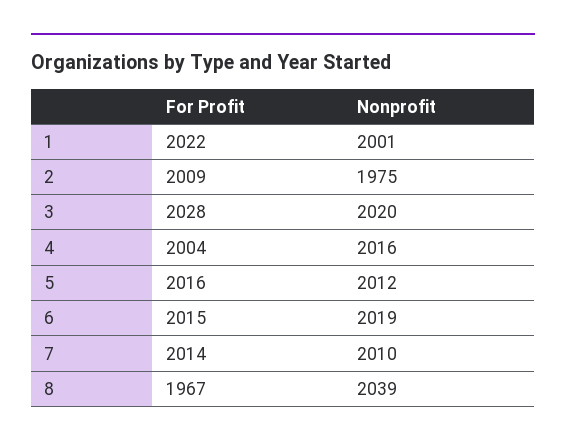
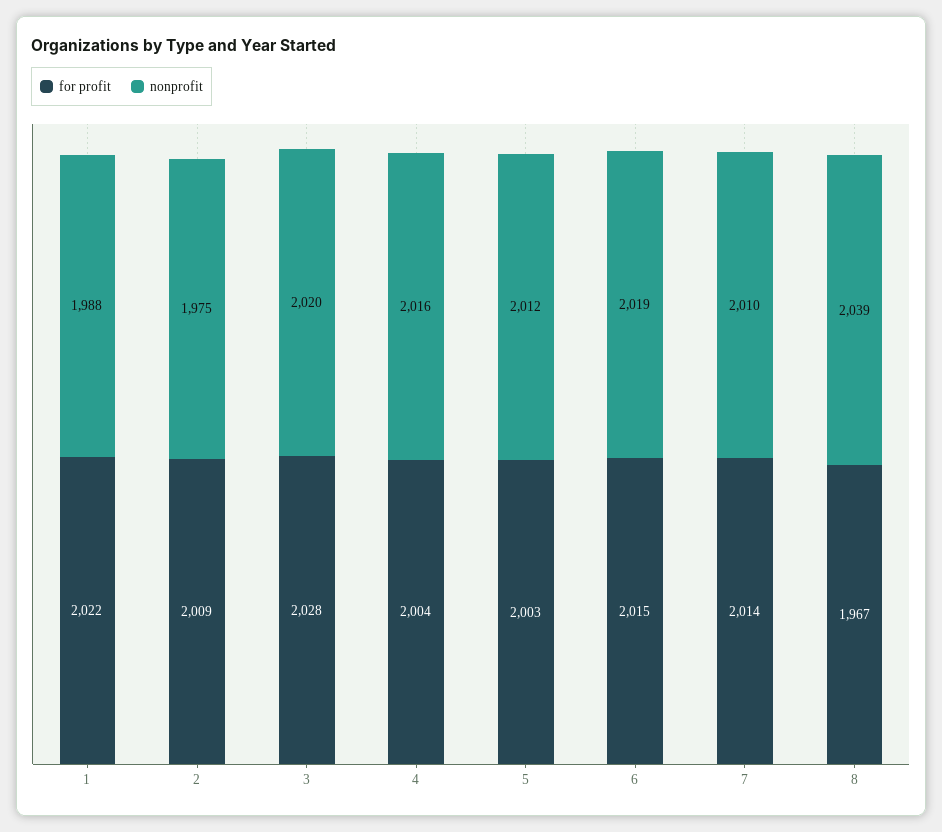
  {
    "For Profit": {
      "1": 2022,
      "2": 2009,
      "3": 2028,
      "4": 2004,
-     "5": 2016,
+     "5": 2003,
      "6": 2015,
      "7": 2014,
      "8": 1967
    },
    "Nonprofit": {
-     "1": 2001,
+     "1": 1988,
      "2": 1975,
      "3": 2020,
      "4": 2016,
      "5": 2012,
      "6": 2019,
      "7": 2010,
      "8": 2039
    }
  }

